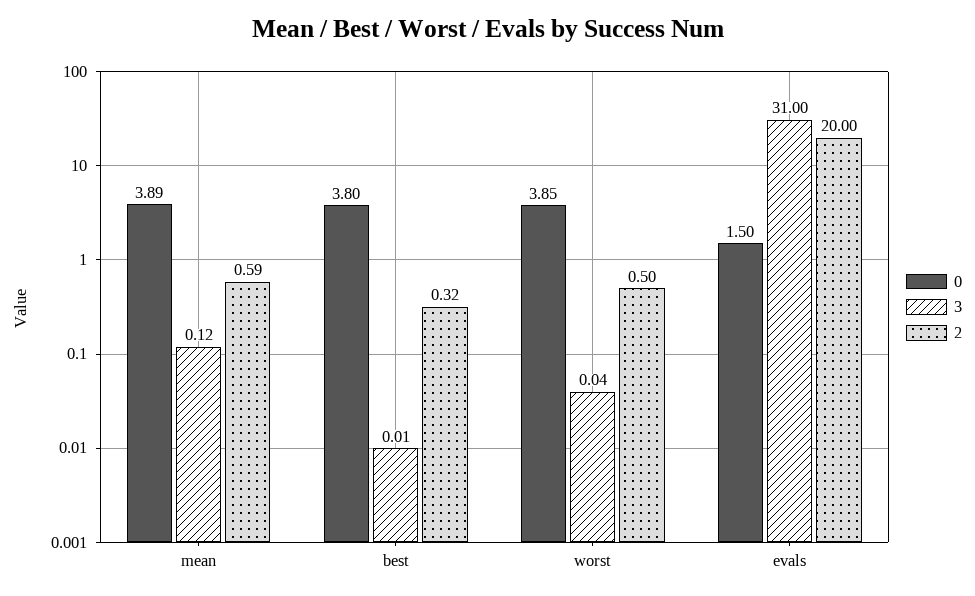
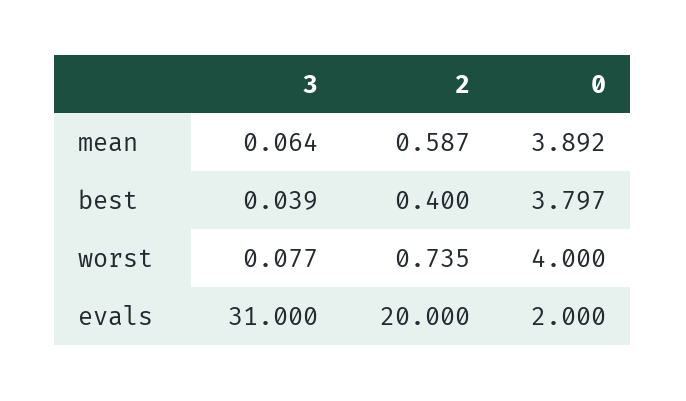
  {
    "0": {
      "mean": 3.892,
      "best": 3.797,
-     "worst": 3.85,
+     "worst": 4,
-     "evals": 1.5
+     "evals": 2
    },
    "3": {
-     "mean": 0.12,
+     "mean": 0.064,
-     "best": 0.01,
+     "best": 0.039,
-     "worst": 0.04,
+     "worst": 0.077,
      "evals": 31
    },
    "2": {
      "mean": 0.587,
-     "best": 0.32,
+     "best": 0.4,
-     "worst": 0.5,
+     "worst": 0.735,
      "evals": 20
    }
  }

